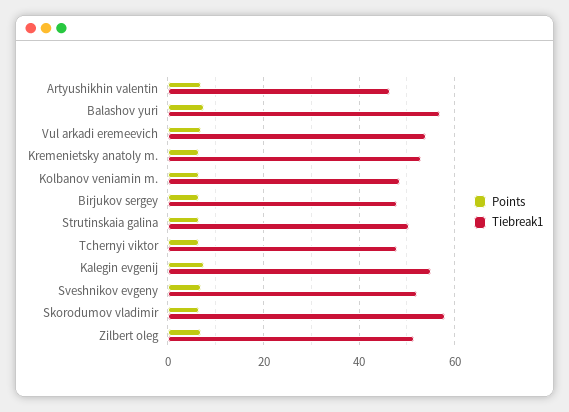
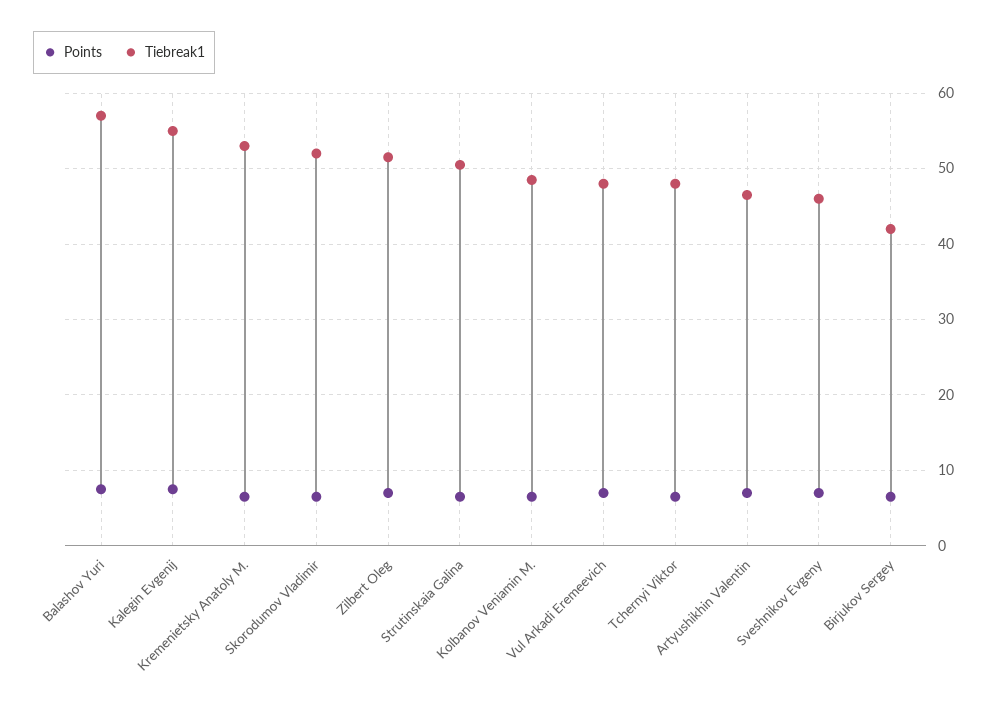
  {
    "Points": {
      "Artyushikhin valentin": 7,
      "Balashov yuri": 8,
      "Vul arkadi eremeevich": 7,
      "Kremenietsky anatoly m.": 7,
      "Kolbanov veniamin m.": 7,
      "Birjukov sergey": 7,
      "Strutinskaia galina": 7,
      "Tchernyi viktor": 7,
      "Kalegin evgenij": 8,
      "Sveshnikov evgeny": 7,
      "Skorodumov vladimir": 7,
      "Zilbert oleg": 7
    },
    "Tiebreak1": {
      "Artyushikhin valentin": 47,
      "Balashov yuri": 57,
-     "Vul arkadi eremeevich": 54,
+     "Vul arkadi eremeevich": 48,
      "Kremenietsky anatoly m.": 53,
      "Kolbanov veniamin m.": 49,
-     "Birjukov sergey": 48,
+     "Birjukov sergey": 42,
      "Strutinskaia galina": 51,
      "Tchernyi viktor": 48,
      "Kalegin evgenij": 55,
-     "Sveshnikov evgeny": 52,
+     "Sveshnikov evgeny": 46,
-     "Skorodumov vladimir": 58,
+     "Skorodumov vladimir": 52,
      "Zilbert oleg": 52
    }
  }

